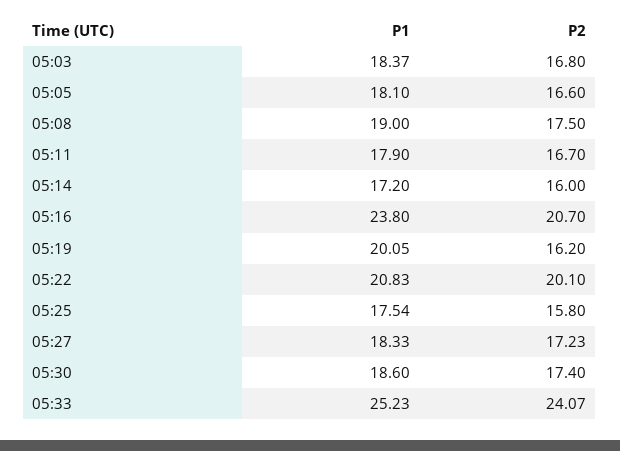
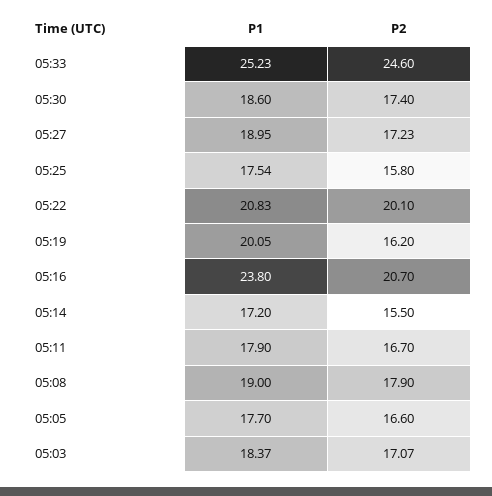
  {
    "P1": {
      "05:03": 18.37,
-     "05:05": 18.1,
+     "05:05": 17.7,
      "05:08": 19,
      "05:11": 17.9,
      "05:14": 17.2,
      "05:16": 23.8,
      "05:19": 20.05,
      "05:22": 20.83,
      "05:25": 17.54,
-     "05:27": 18.33,
+     "05:27": 18.95,
      "05:30": 18.6,
      "05:33": 25.23
    },
    "P2": {
-     "05:03": 16.8,
+     "05:03": 17.07,
      "05:05": 16.6,
-     "05:08": 17.5,
+     "05:08": 17.9,
      "05:11": 16.7,
-     "05:14": 16,
+     "05:14": 15.5,
      "05:16": 20.7,
      "05:19": 16.2,
      "05:22": 20.1,
      "05:25": 15.8,
      "05:27": 17.23,
      "05:30": 17.4,
-     "05:33": 24.07
+     "05:33": 24.6
    }
  }

